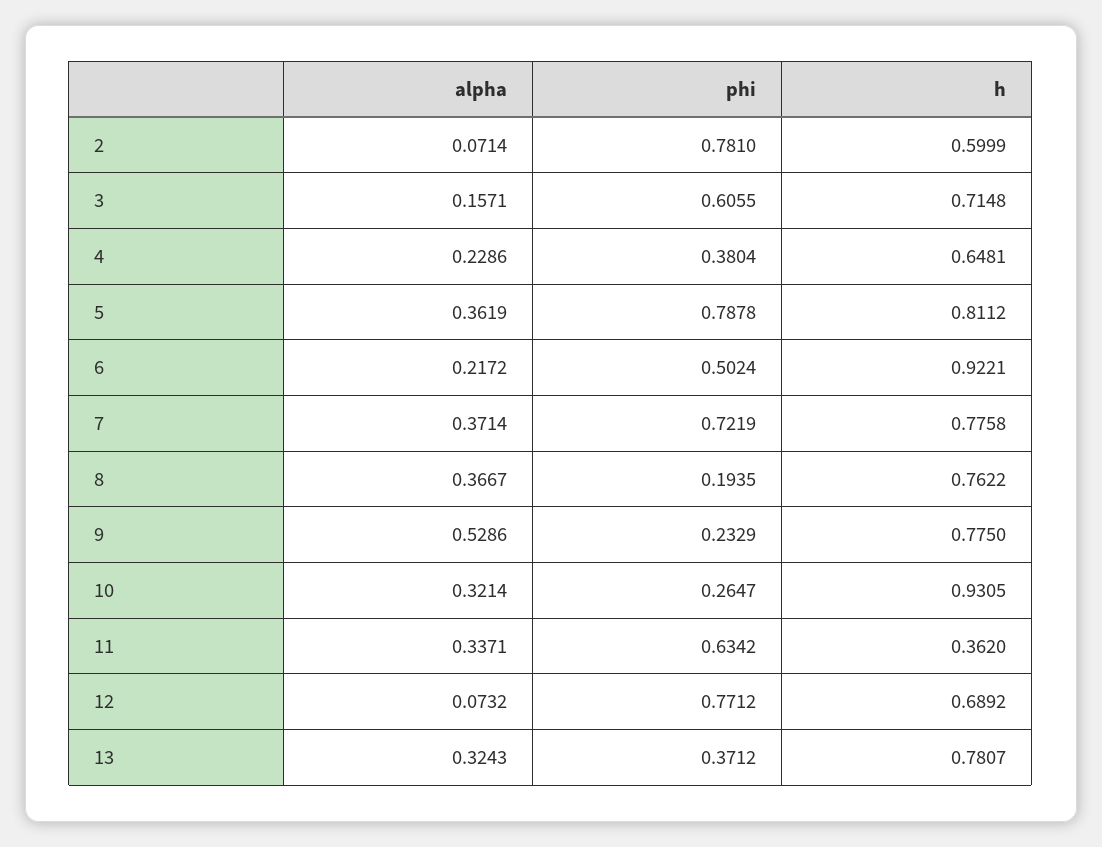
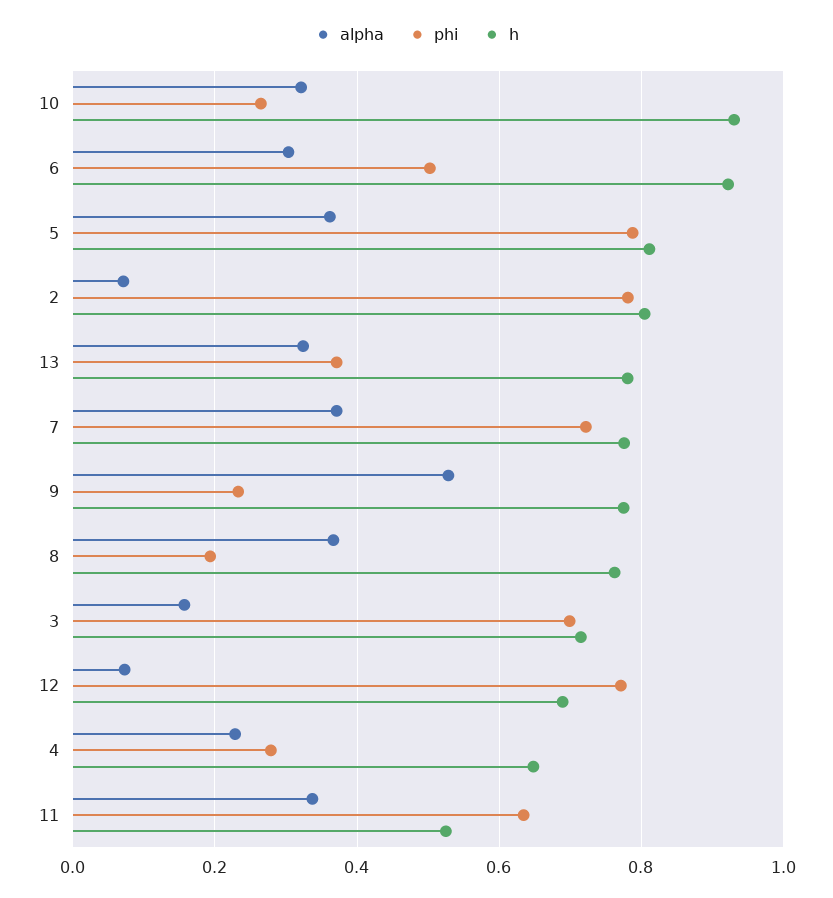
  {
    "alpha": {
      "2": 0.0714,
      "3": 0.1571,
      "4": 0.2286,
      "5": 0.3619,
-     "6": 0.2172,
+     "6": 0.3,
      "7": 0.3714,
      "8": 0.3667,
      "9": 0.5286,
      "10": 0.3214,
      "11": 0.3371,
      "12": 0.0732,
      "13": 0.3243
    },
    "phi": {
      "2": 0.781,
-     "3": 0.6055,
+     "3": 0.7,
-     "4": 0.3804,
+     "4": 0.28,
      "5": 0.7878,
      "6": 0.5024,
      "7": 0.7219,
      "8": 0.1935,
      "9": 0.2329,
      "10": 0.2647,
      "11": 0.6342,
      "12": 0.7712,
      "13": 0.3712
    },
    "h": {
-     "2": 0.5999,
+     "2": 0.8,
      "3": 0.7148,
      "4": 0.6481,
      "5": 0.8112,
      "6": 0.9221,
      "7": 0.7758,
      "8": 0.7622,
      "9": 0.775,
      "10": 0.9305,
-     "11": 0.362,
+     "11": 0.52,
      "12": 0.6892,
      "13": 0.7807
    }
  }

